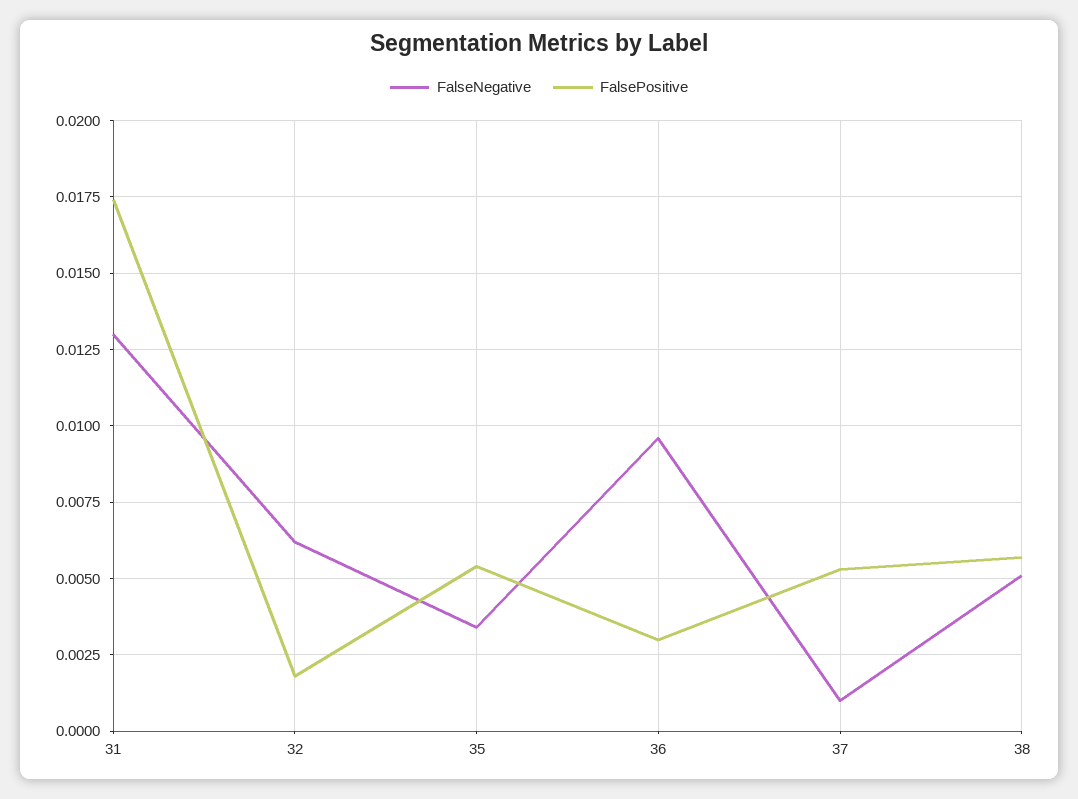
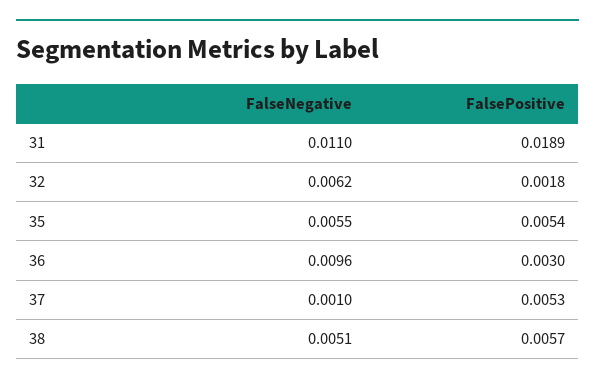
  {
    "FalseNegative": {
-     "31": 0.013,
+     "31": 0.011,
      "32": 0.0062,
-     "35": 0.0035,
+     "35": 0.0055,
      "36": 0.0096,
      "37": 0.001,
      "38": 0.0051
    },
    "FalsePositive": {
-     "31": 0.0175,
+     "31": 0.0189,
      "32": 0.0018,
      "35": 0.0054,
      "36": 0.003,
      "37": 0.0053,
      "38": 0.0057
    }
  }

